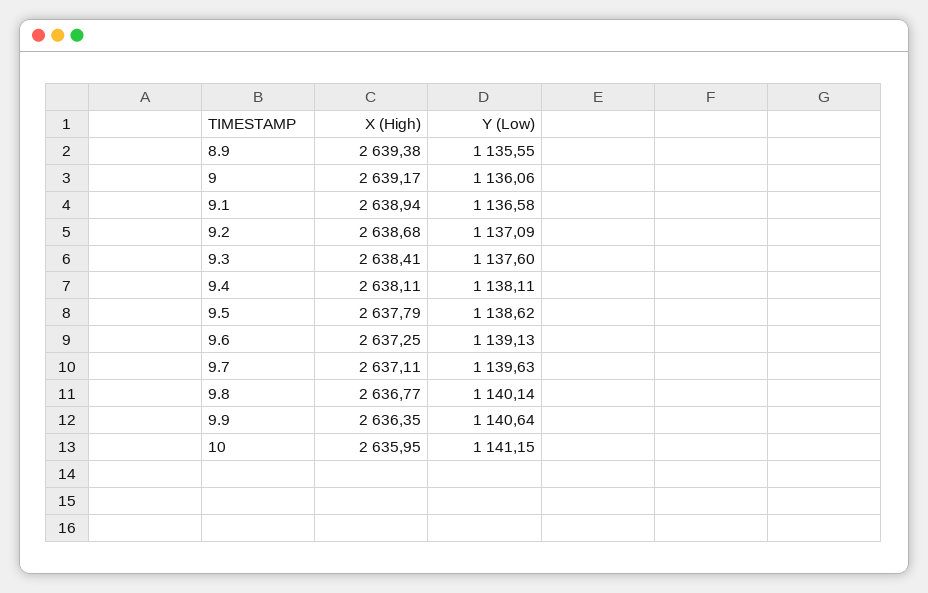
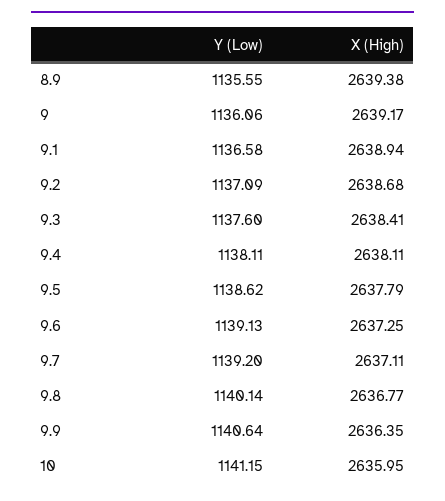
  {
    "X (High)": {
      "8.9": 2639.38,
      "9": 2639.17,
      "9.1": 2638.94,
      "9.2": 2638.68,
      "9.3": 2638.41,
      "9.4": 2638.11,
      "9.5": 2637.79,
      "9.6": 2637.25,
      "9.7": 2637.11,
      "9.8": 2636.77,
      "9.9": 2636.35,
      "10": 2635.95
    },
    "Y (Low)": {
      "8.9": 1135.55,
      "9": 1136.06,
      "9.1": 1136.58,
      "9.2": 1137.09,
      "9.3": 1137.6,
      "9.4": 1138.11,
      "9.5": 1138.62,
      "9.6": 1139.13,
-     "9.7": 1139.63,
+     "9.7": 1139.2,
      "9.8": 1140.14,
      "9.9": 1140.64,
      "10": 1141.15
    }
  }

